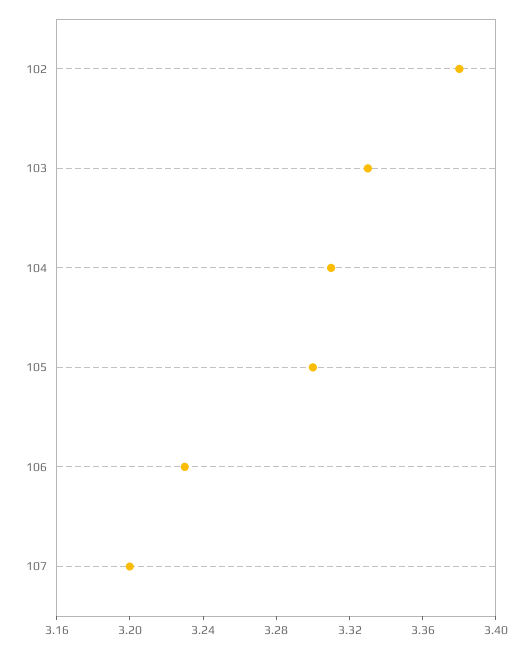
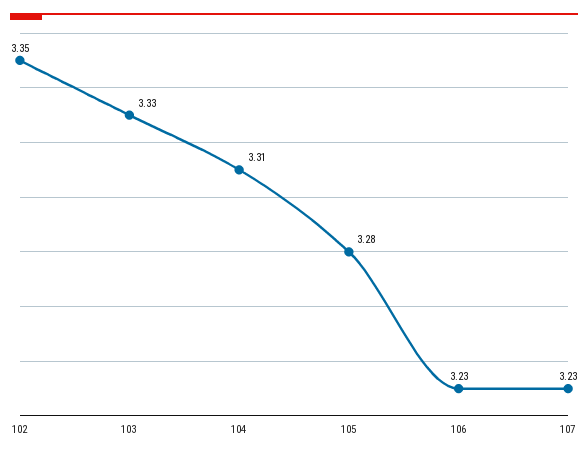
  {
-   "102": 3.38,
+   "102": 3.35,
    "103": 3.33,
    "104": 3.31,
-   "105": 3.3,
+   "105": 3.28,
    "106": 3.23,
-   "107": 3.2
+   "107": 3.23
  }

